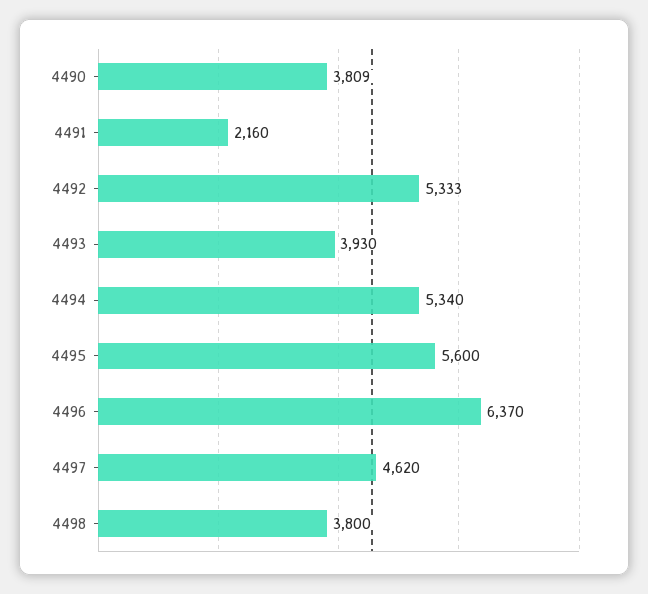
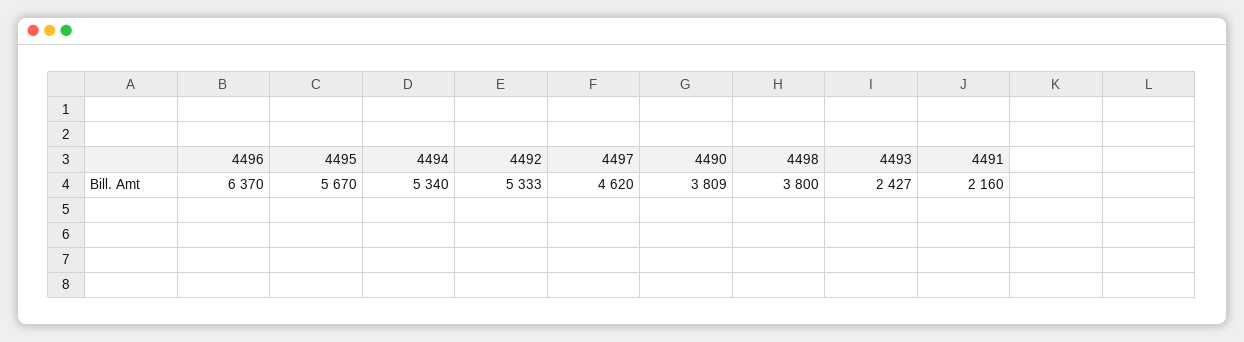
  {
    "4490": 3809,
    "4491": 2160,
    "4492": 5333,
-   "4493": 3930,
+   "4493": 2427,
    "4494": 5340,
-   "4495": 5600,
+   "4495": 5670,
    "4496": 6370,
    "4497": 4620,
    "4498": 3800
  }

